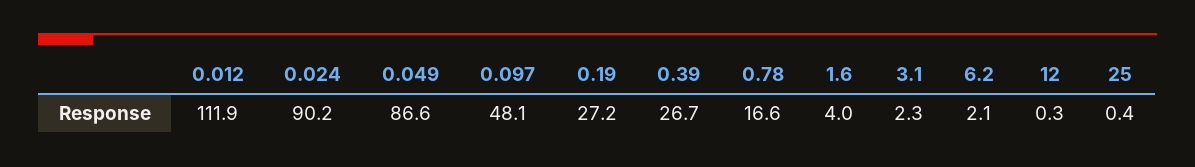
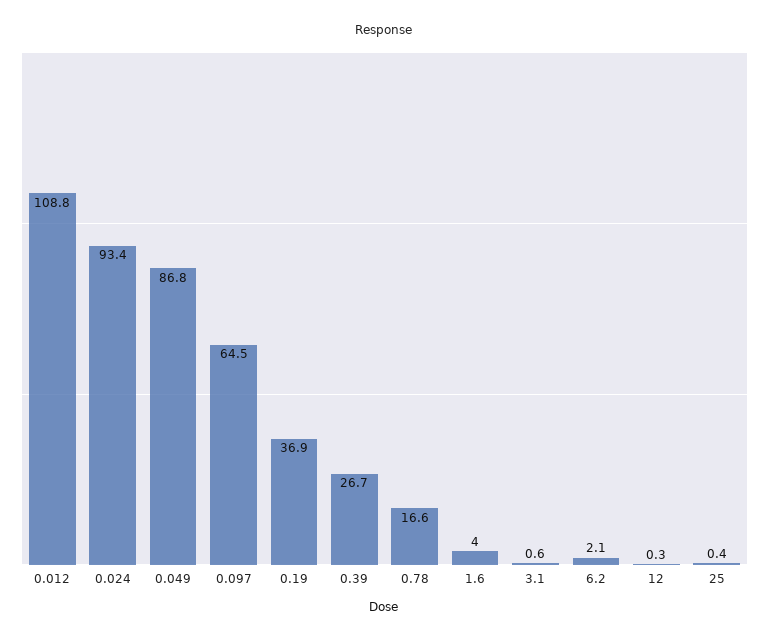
  {
-   "0.012": 111.9,
+   "0.012": 108.8,
-   "0.024": 90.2,
+   "0.024": 93.4,
-   "0.049": 86.6,
+   "0.049": 86.8,
-   "0.097": 48.1,
+   "0.097": 64.5,
-   "0.19": 27.2,
+   "0.19": 36.9,
    "0.39": 26.7,
    "0.78": 16.6,
    "1.6": 4,
-   "3.1": 2.3,
+   "3.1": 0.6,
    "6.2": 2.1,
    "12": 0.3,
    "25": 0.4
  }

